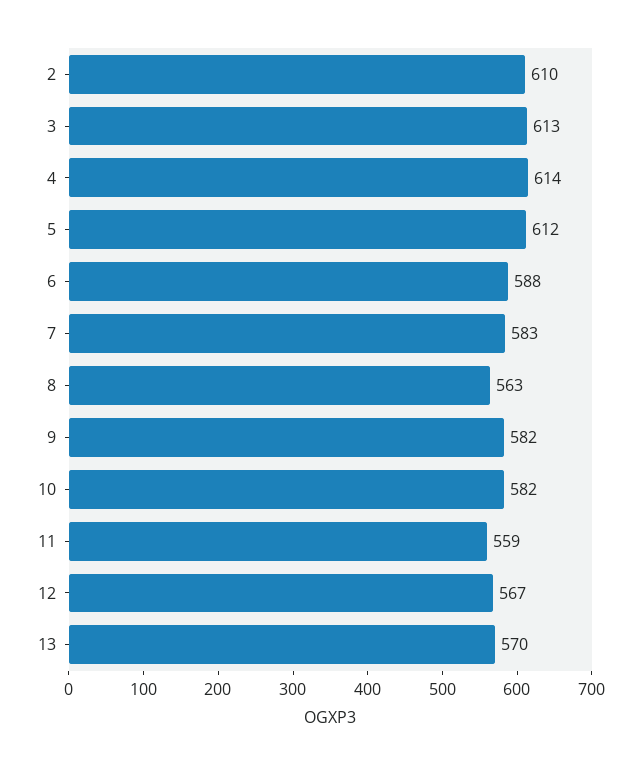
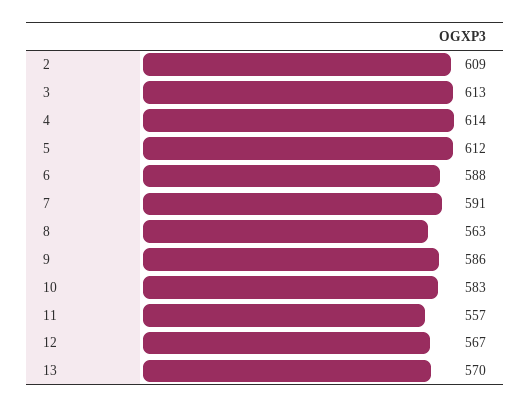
  {
-   "2": 610,
+   "2": 609,
    "3": 613,
    "4": 614,
    "5": 612,
    "6": 588,
-   "7": 583,
+   "7": 591,
    "8": 563,
-   "9": 582,
+   "9": 586,
-   "10": 582,
+   "10": 583,
-   "11": 559,
+   "11": 557,
    "12": 567,
    "13": 570
  }

